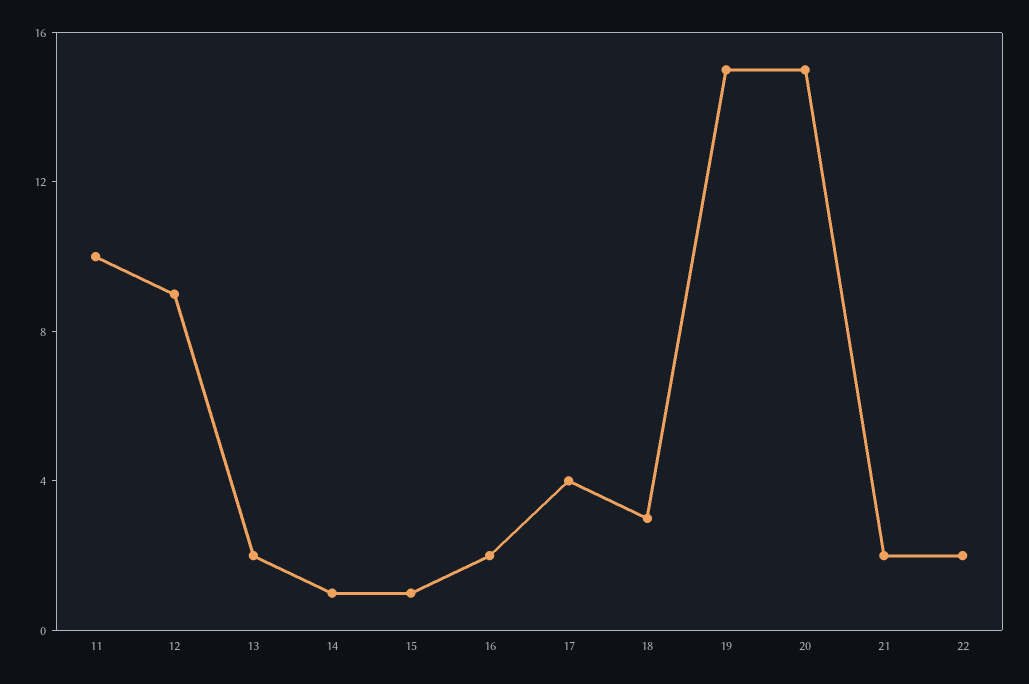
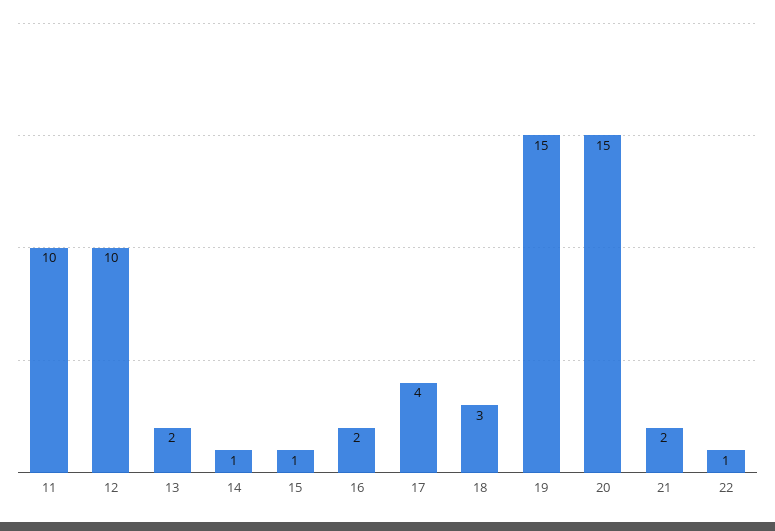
  {
    "11": 10,
-   "12": 9,
+   "12": 10,
    "13": 2,
    "14": 1,
    "15": 1,
    "16": 2,
    "17": 4,
    "18": 3,
    "19": 15,
    "20": 15,
    "21": 2,
-   "22": 2
+   "22": 1
  }

